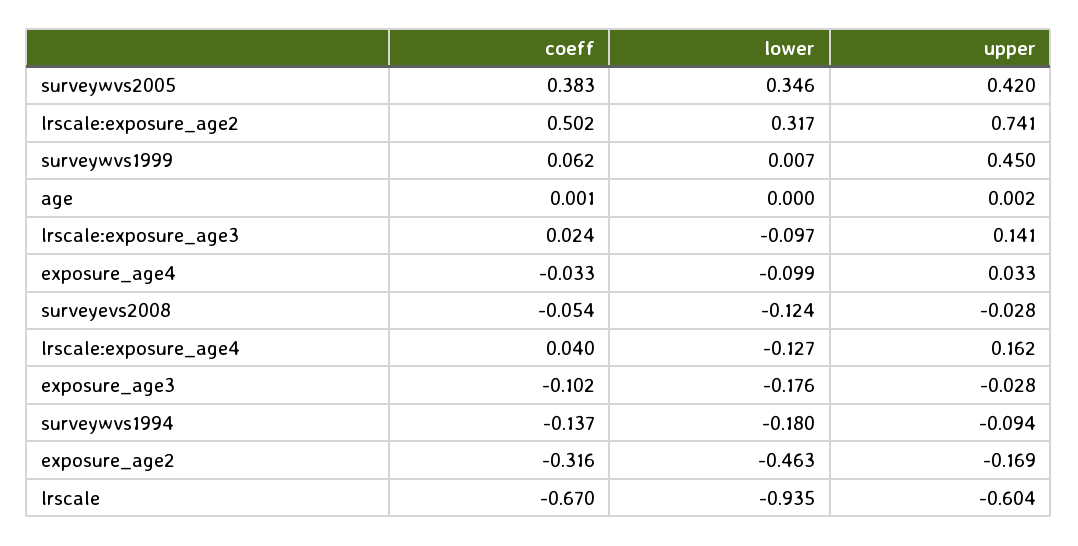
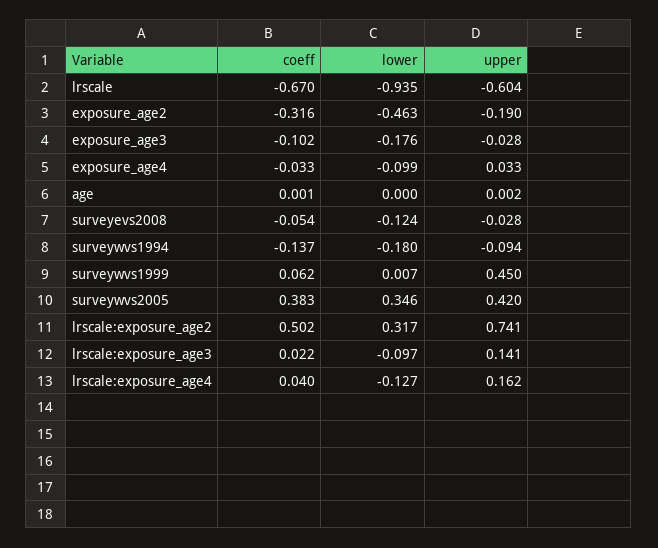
  {
    "coeff": {
      "surveywvs2005": 0.383,
      "lrscale:exposure_age2": 0.502,
      "surveywvs1999": 0.062,
      "age": 0.001,
-     "lrscale:exposure_age3": 0.024,
+     "lrscale:exposure_age3": 0.022,
      "exposure_age4": -0.033,
      "surveyevs2008": -0.054,
      "lrscale:exposure_age4": 0.04,
      "exposure_age3": -0.102,
      "surveywvs1994": -0.137,
      "exposure_age2": -0.316,
      "lrscale": -0.67
    },
    "lower": {
      "surveywvs2005": 0.346,
      "lrscale:exposure_age2": 0.317,
      "surveywvs1999": 0.007,
      "age": 0,
      "lrscale:exposure_age3": -0.097,
      "exposure_age4": -0.099,
      "surveyevs2008": -0.124,
      "lrscale:exposure_age4": -0.127,
      "exposure_age3": -0.176,
      "surveywvs1994": -0.18,
      "exposure_age2": -0.463,
      "lrscale": -0.935
    },
    "upper": {
      "surveywvs2005": 0.42,
      "lrscale:exposure_age2": 0.741,
      "surveywvs1999": 0.45,
      "age": 0.002,
      "lrscale:exposure_age3": 0.141,
      "exposure_age4": 0.033,
      "surveyevs2008": -0.028,
      "lrscale:exposure_age4": 0.162,
      "exposure_age3": -0.028,
      "surveywvs1994": -0.094,
-     "exposure_age2": -0.169,
+     "exposure_age2": -0.19,
      "lrscale": -0.604
    }
  }

